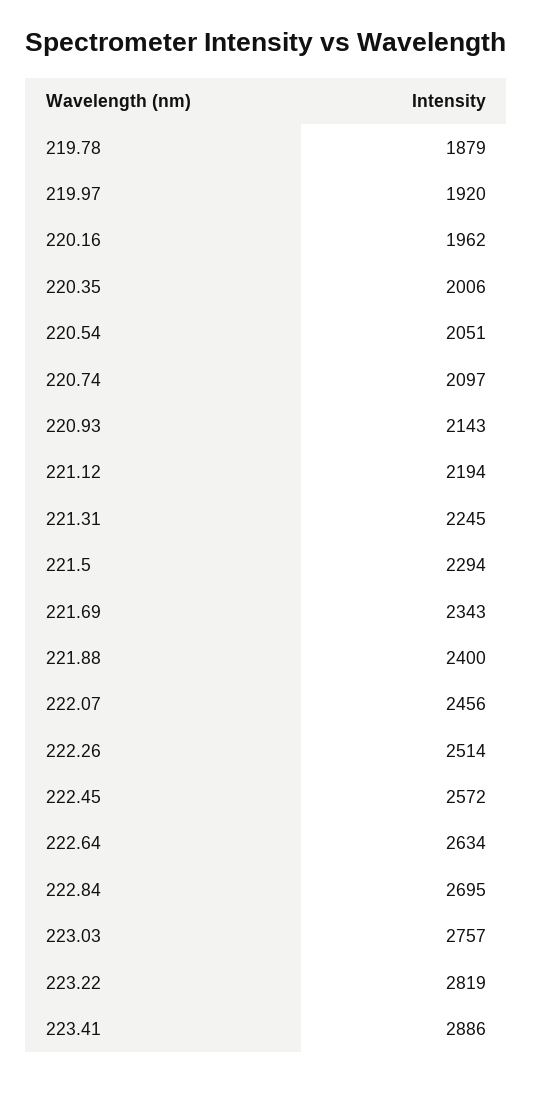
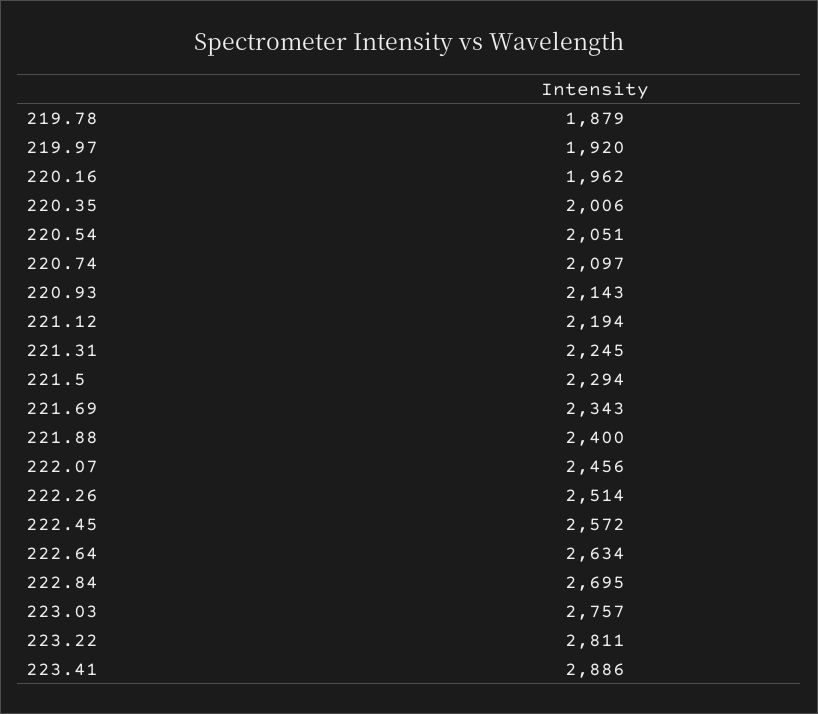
  {
    "219.78": 1879,
    "219.97": 1920,
    "220.16": 1962,
    "220.35": 2006,
    "220.54": 2051,
    "220.74": 2097,
    "220.93": 2143,
    "221.12": 2194,
    "221.31": 2245,
    "221.5": 2294,
    "221.69": 2343,
    "221.88": 2400,
    "222.07": 2456,
    "222.26": 2514,
    "222.45": 2572,
    "222.64": 2634,
    "222.84": 2695,
    "223.03": 2757,
-   "223.22": 2819,
+   "223.22": 2811,
    "223.41": 2886
  }

